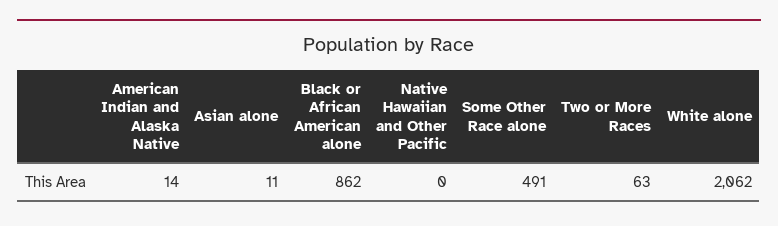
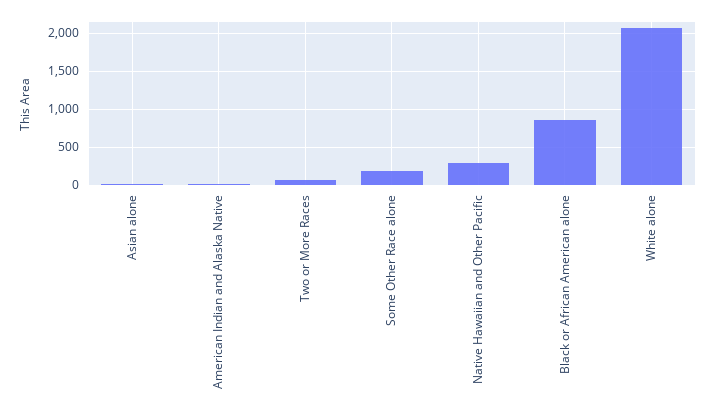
  {
    "American Indian and Alaska Native": 14,
    "Asian alone": 11,
    "Black or African American alone": 862,
-   "Native Hawaiian and Other Pacific": 0,
+   "Native Hawaiian and Other Pacific": 300,
-   "Some Other Race alone": 491,
+   "Some Other Race alone": 200,
    "Two or More Races": 63,
    "White alone": 2062
  }

